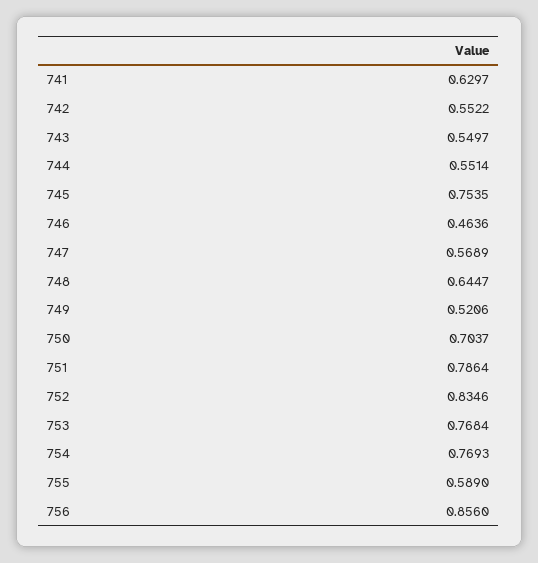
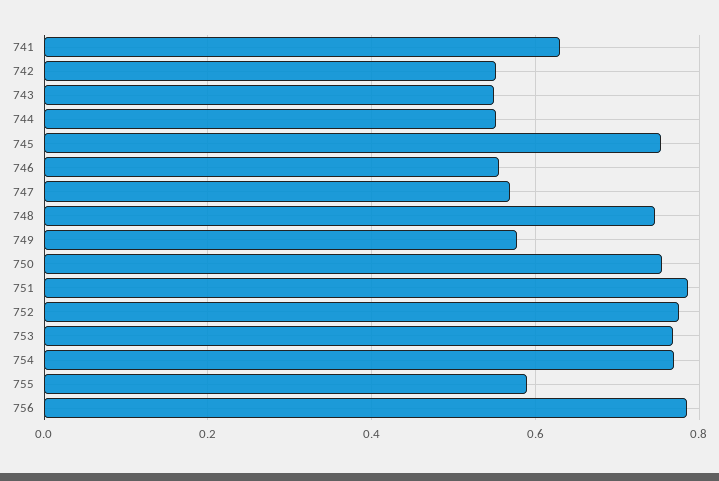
  {
    "741": 0.6297,
    "742": 0.5522,
    "743": 0.5497,
    "744": 0.5514,
    "745": 0.7535,
-   "746": 0.4636,
+   "746": 0.56,
    "747": 0.5689,
-   "748": 0.6447,
+   "748": 0.74,
-   "749": 0.5206,
+   "749": 0.58,
-   "750": 0.7037,
+   "750": 0.76,
    "751": 0.7864,
-   "752": 0.8346,
+   "752": 0.78,
    "753": 0.7684,
    "754": 0.7693,
    "755": 0.589,
-   "756": 0.856
+   "756": 0.78
  }

